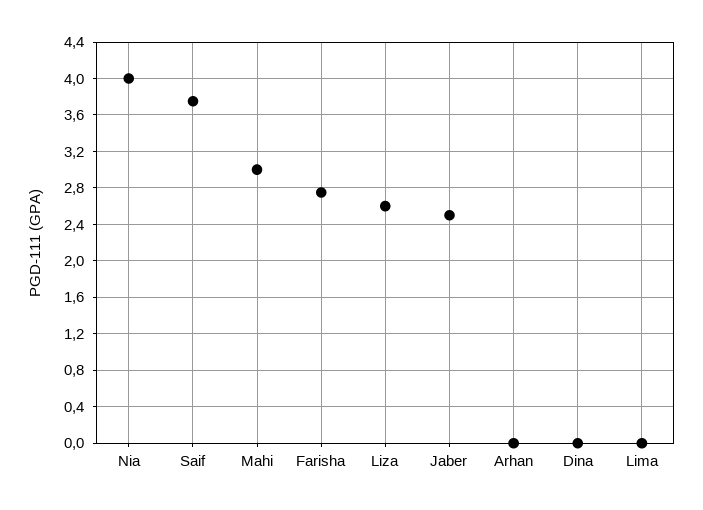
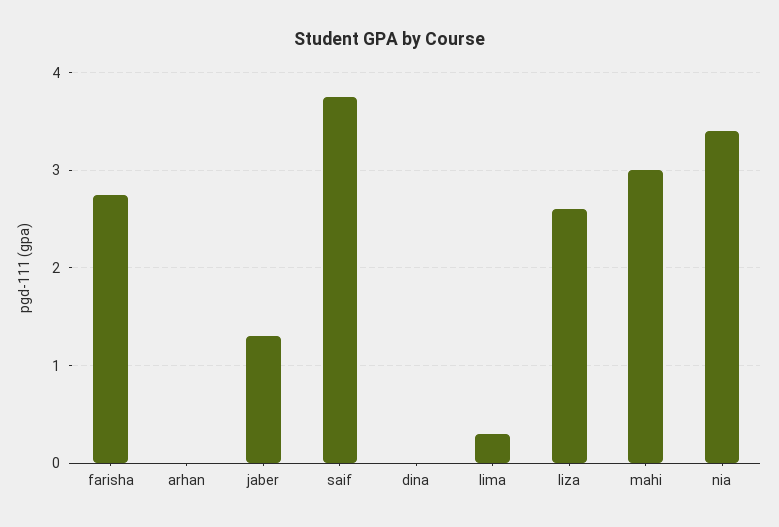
  {
-   "Nia": 4,
+   "Nia": 3.4,
    "Saif": 3.8,
    "Mahi": 3,
    "Farisha": 2.8,
    "Liza": 2.6,
-   "Jaber": 2.5,
+   "Jaber": 1.3,
    "Arhan": 0,
    "Dina": 0,
-   "Lima": 0
+   "Lima": 0.3
  }

